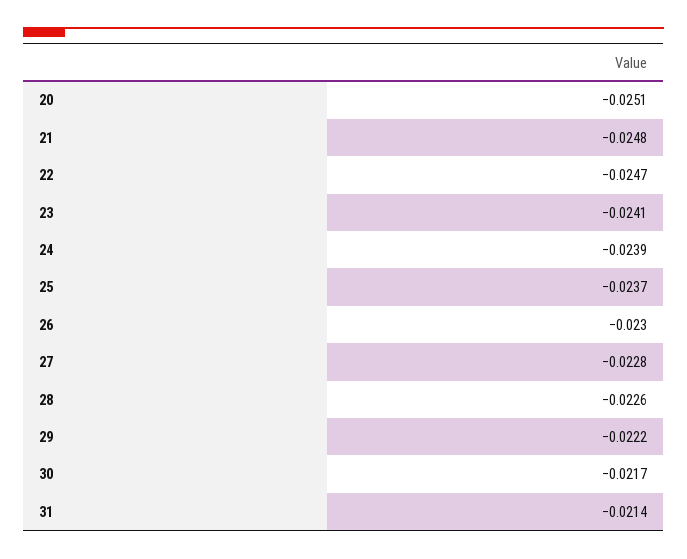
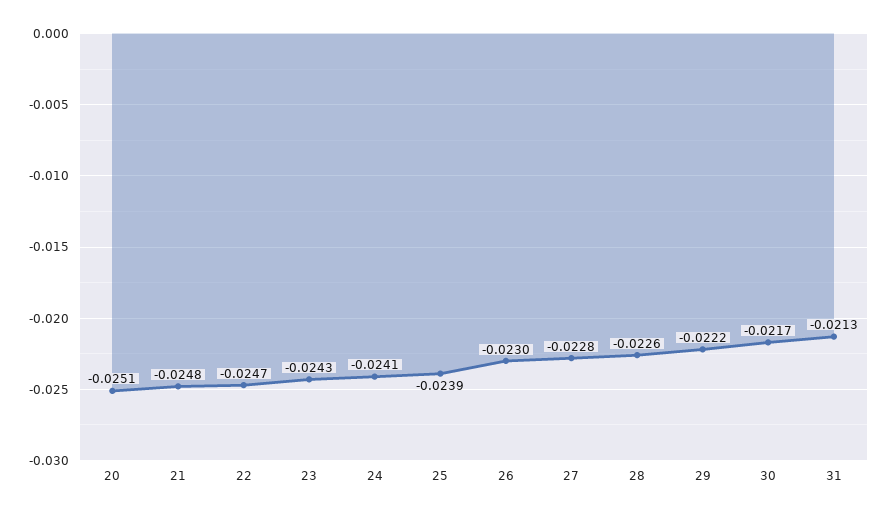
  {
    "20": -0.0251,
    "21": -0.0248,
    "22": -0.0247,
-   "23": -0.0241,
+   "23": -0.0243,
-   "24": -0.0239,
+   "24": -0.0241,
-   "25": -0.0237,
+   "25": -0.0239,
    "26": -0.023,
    "27": -0.0228,
    "28": -0.0226,
    "29": -0.0222,
    "30": -0.0217,
-   "31": -0.0214
+   "31": -0.0213
  }

